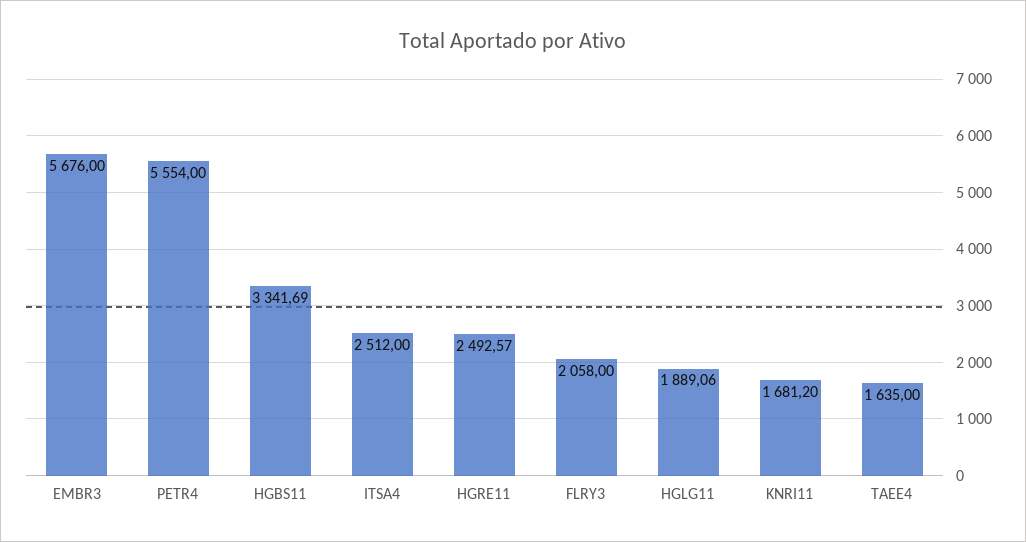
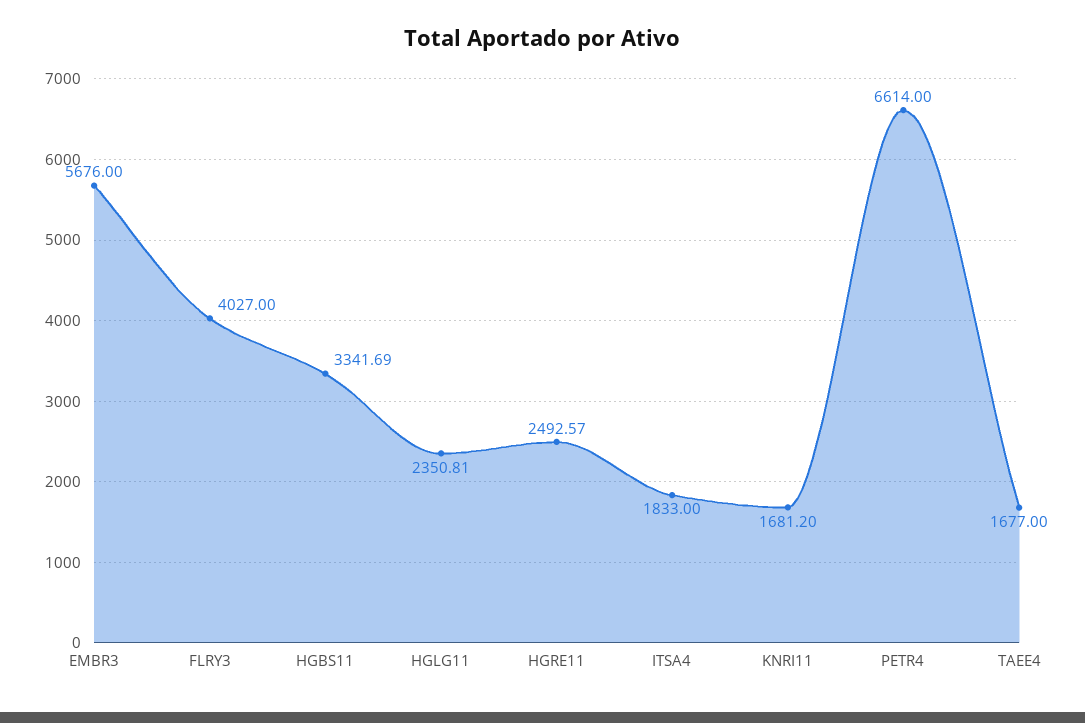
  {
    "EMBR3": 5676,
-   "PETR4": 5554,
+   "PETR4": 6614,
    "HGBS11": 3341.69,
-   "ITSA4": 2512,
+   "ITSA4": 1833,
    "HGRE11": 2492.57,
-   "FLRY3": 2058,
+   "FLRY3": 4027,
-   "HGLG11": 1889.06,
+   "HGLG11": 2350.81,
    "KNRI11": 1681.2,
-   "TAEE4": 1635
+   "TAEE4": 1677
  }

